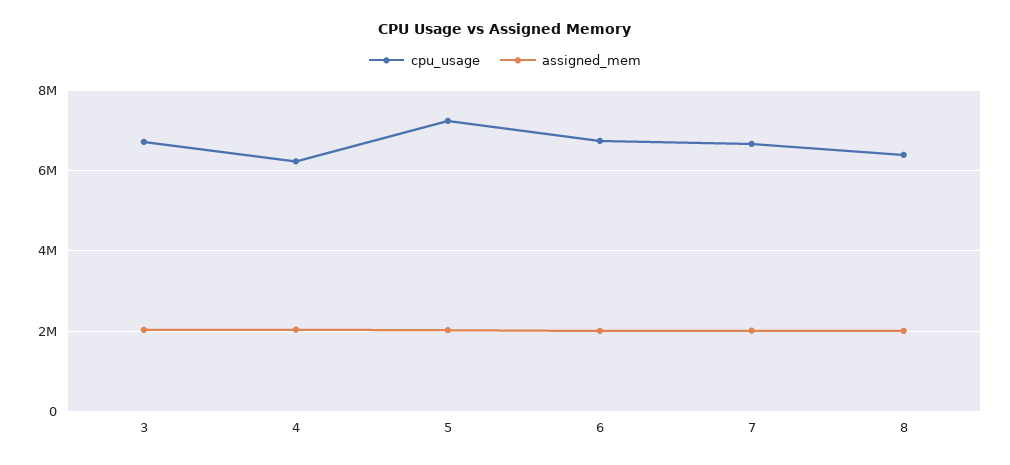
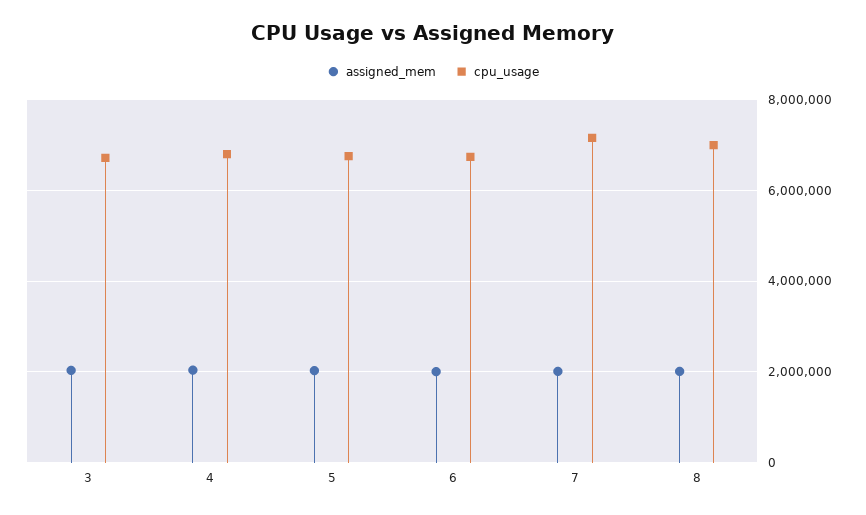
  {
    "cpu_usage": {
      "3": 6800000,
-     "4": 6200000,
+     "4": 6800000,
-     "5": 7200000,
+     "5": 6800000,
      "6": 6800000,
-     "7": 6600000,
+     "7": 7200000,
-     "8": 6400000
+     "8": 7000000
    },
    "assigned_mem": {
      "3": 2000000,
      "4": 2000000,
      "5": 2000000,
      "6": 2000000,
      "7": 2000000,
      "8": 2000000
    }
  }

